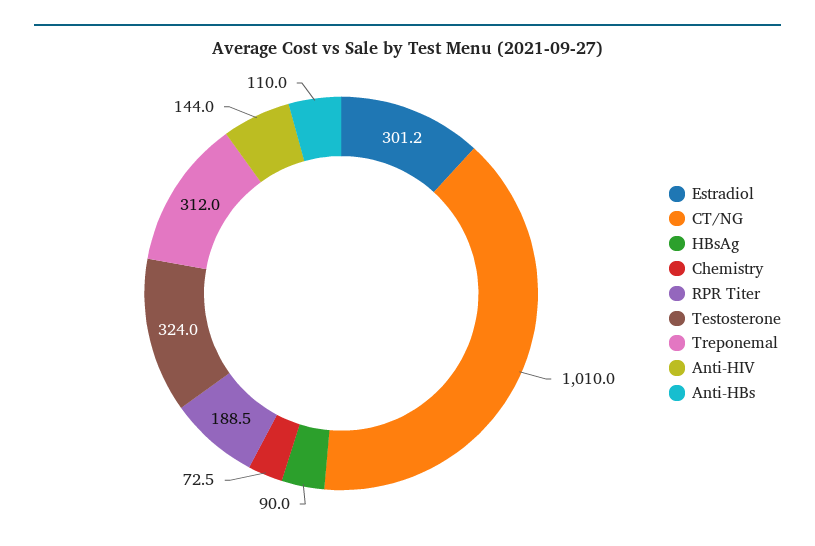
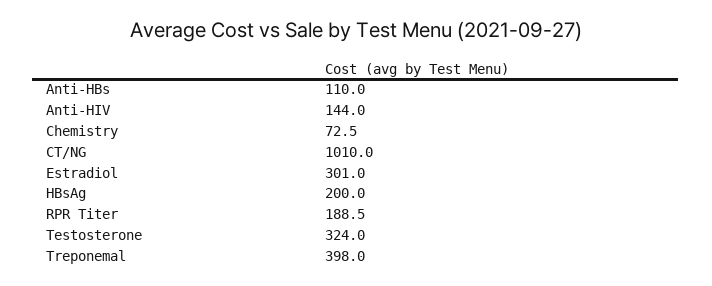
  {
-   "Estradiol": 301.2,
+   "Estradiol": 301,
    "CT/NG": 1010,
-   "HBsAg": 90,
+   "HBsAg": 200,
    "Chemistry": 72.5,
    "RPR Titer": 188.5,
    "Testosterone": 324,
-   "Treponemal": 312,
+   "Treponemal": 398,
    "Anti-HIV": 144,
    "Anti-HBs": 110
  }

